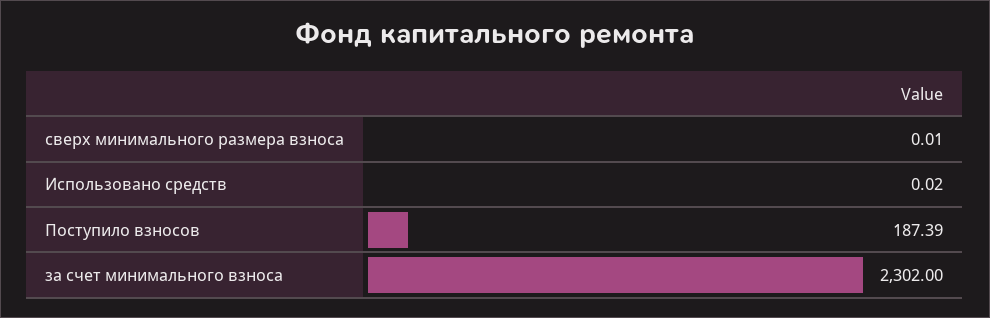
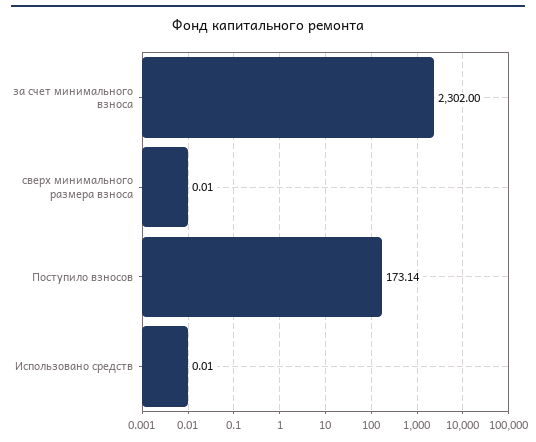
  {
    "сверх минимального размера взноса": 0.01,
-   "Использовано средств": 0.02,
+   "Использовано средств": 0.01,
-   "Поступило взносов": 187.39,
+   "Поступило взносов": 173.14,
    "за счет минимального взноса": 2302
  }

